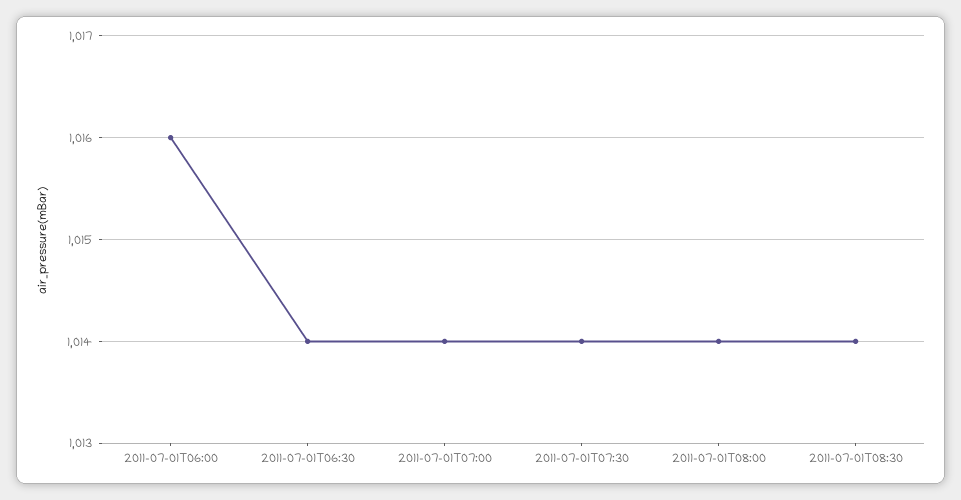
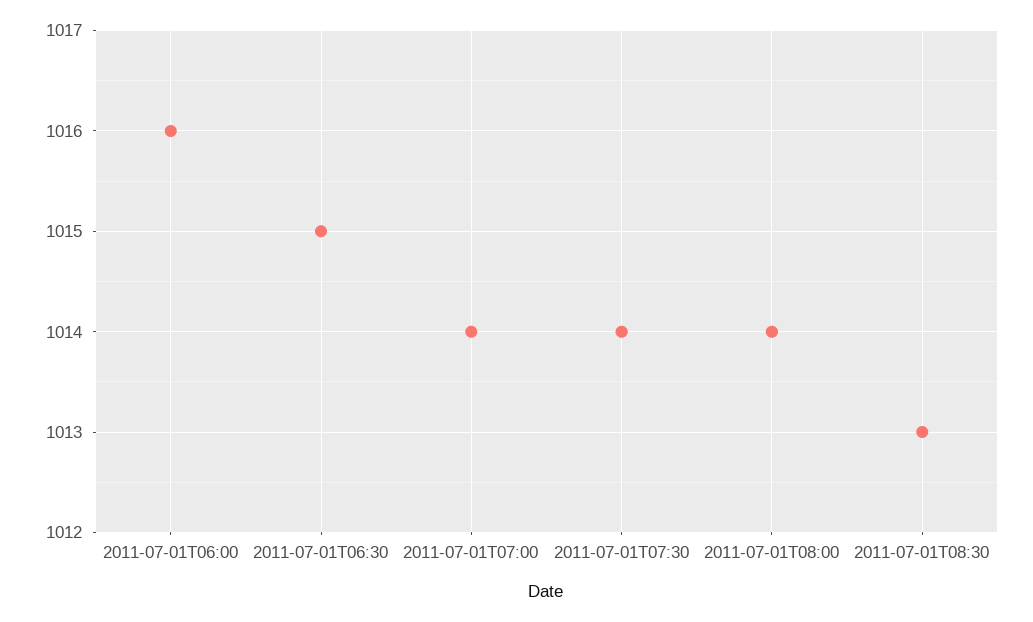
  {
    "2011-07-01T06:00": 1016,
-   "2011-07-01T06:30": 1014,
+   "2011-07-01T06:30": 1015,
    "2011-07-01T07:00": 1014,
    "2011-07-01T07:30": 1014,
    "2011-07-01T08:00": 1014,
-   "2011-07-01T08:30": 1014
+   "2011-07-01T08:30": 1013
  }

